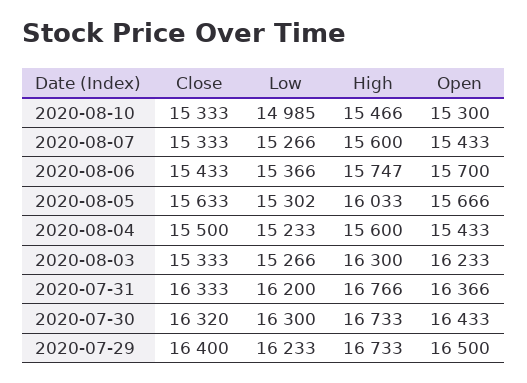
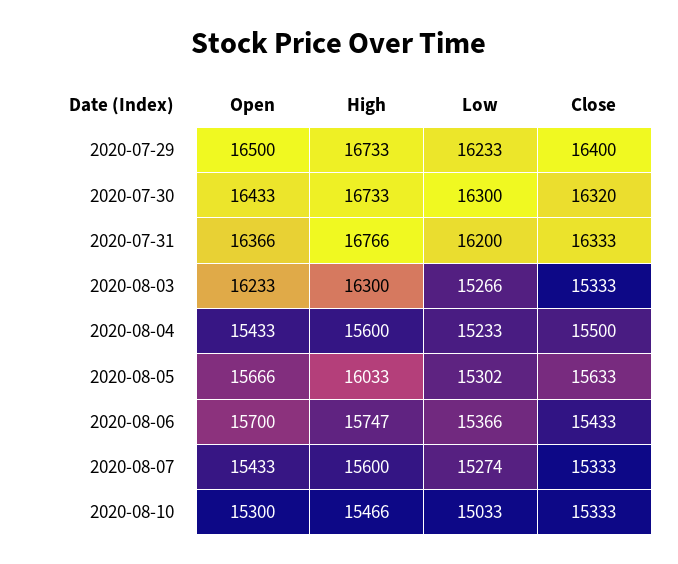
  {
    "Close": {
      "2020-08-10": 15333,
      "2020-08-07": 15333,
      "2020-08-06": 15433,
      "2020-08-05": 15633,
      "2020-08-04": 15500,
      "2020-08-03": 15333,
      "2020-07-31": 16333,
      "2020-07-30": 16320,
      "2020-07-29": 16400
    },
    "Low": {
-     "2020-08-10": 14985,
+     "2020-08-10": 15033,
-     "2020-08-07": 15266,
+     "2020-08-07": 15274,
      "2020-08-06": 15366,
      "2020-08-05": 15302,
      "2020-08-04": 15233,
      "2020-08-03": 15266,
      "2020-07-31": 16200,
      "2020-07-30": 16300,
      "2020-07-29": 16233
    },
    "High": {
      "2020-08-10": 15466,
      "2020-08-07": 15600,
      "2020-08-06": 15747,
      "2020-08-05": 16033,
      "2020-08-04": 15600,
      "2020-08-03": 16300,
      "2020-07-31": 16766,
      "2020-07-30": 16733,
      "2020-07-29": 16733
    },
    "Open": {
      "2020-08-10": 15300,
      "2020-08-07": 15433,
      "2020-08-06": 15700,
      "2020-08-05": 15666,
      "2020-08-04": 15433,
      "2020-08-03": 16233,
      "2020-07-31": 16366,
      "2020-07-30": 16433,
      "2020-07-29": 16500
    }
  }

